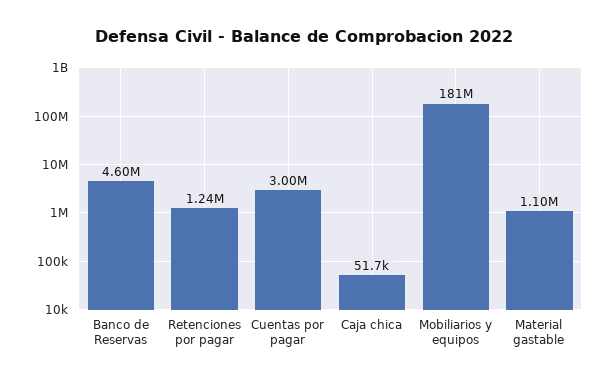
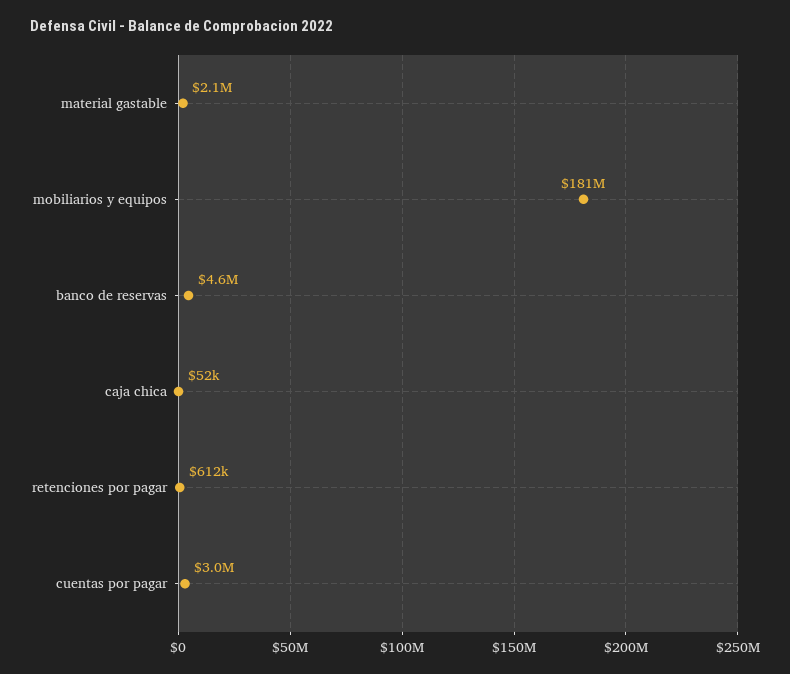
  {
    "Banco de Reservas": 4600000,
-   "Retenciones por pagar": 1240000,
+   "Retenciones por pagar": 612000,
    "Cuentas por pagar": 3000000,
    "Caja chica": 51700,
    "Mobiliarios y equipos": 181000000,
-   "Material gastable": 1100000
+   "Material gastable": 2100000
  }

